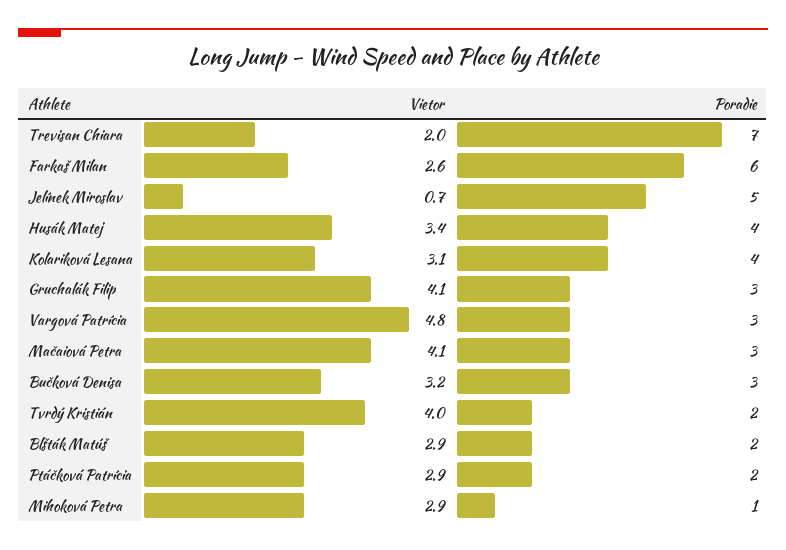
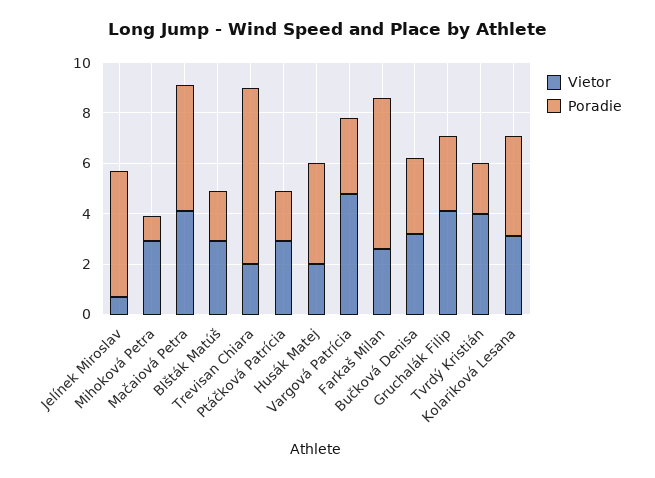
  {
    "Vietor": {
      "Trevisan Chiara": 2,
      "Farkaš Milan": 2.6,
      "Jelínek Miroslav": 0.7,
-     "Husák Matej": 3.4,
+     "Husák Matej": 2,
      "Kolariková Lesana": 3.1,
      "Gruchalák Filip": 4.1,
      "Vargová Patrícia": 4.8,
      "Mačaiová Petra": 4.1,
      "Bučková Denisa": 3.2,
      "Tvrdý Kristián": 4,
      "Blšták Matúš": 2.9,
      "Ptáčková Patrícia": 2.9,
      "Mihoková Petra": 2.9
    },
    "Poradie": {
      "Trevisan Chiara": 7,
      "Farkaš Milan": 6,
      "Jelínek Miroslav": 5,
      "Husák Matej": 4,
      "Kolariková Lesana": 4,
      "Gruchalák Filip": 3,
      "Vargová Patrícia": 3,
-     "Mačaiová Petra": 3,
+     "Mačaiová Petra": 5,
      "Bučková Denisa": 3,
      "Tvrdý Kristián": 2,
      "Blšták Matúš": 2,
      "Ptáčková Patrícia": 2,
      "Mihoková Petra": 1
    }
  }

